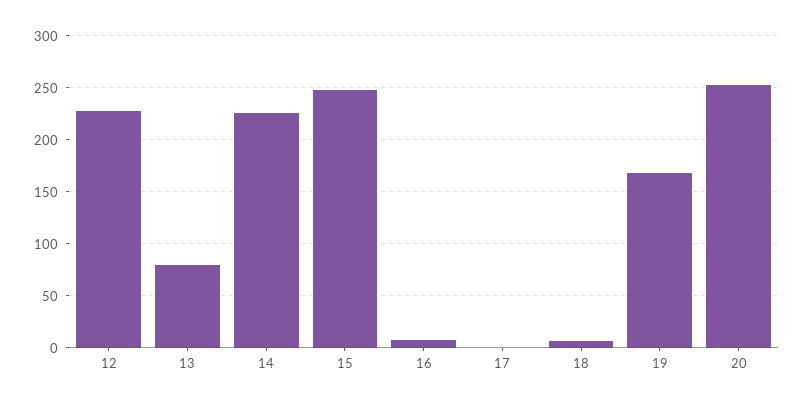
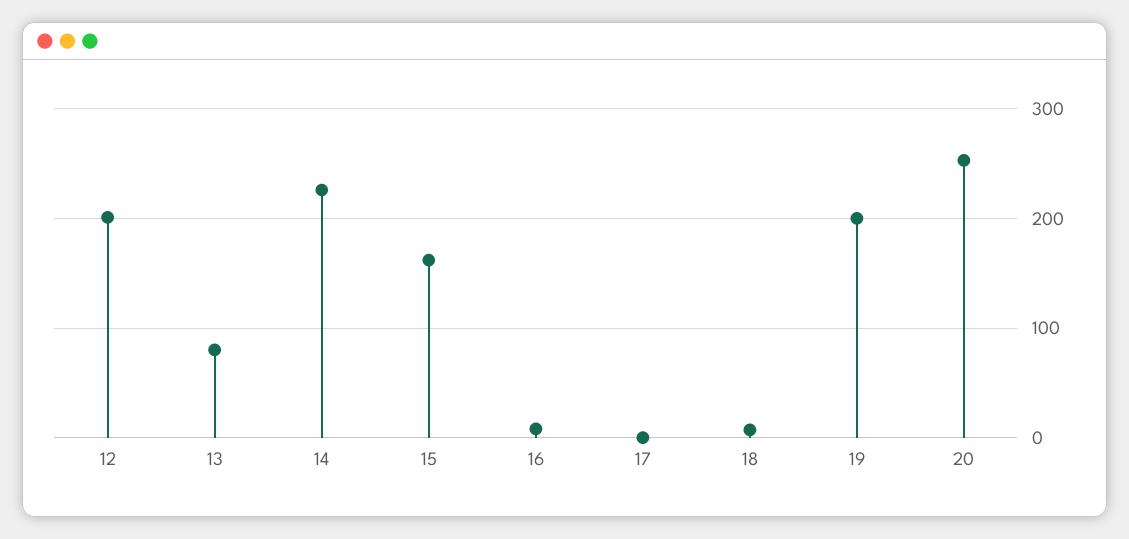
  {
-   "12": 230,
+   "12": 200,
    "13": 80,
    "14": 230,
-   "15": 250,
+   "15": 160,
    "16": 10,
    "17": 0,
    "18": 10,
-   "19": 170,
+   "19": 200,
    "20": 250
  }

